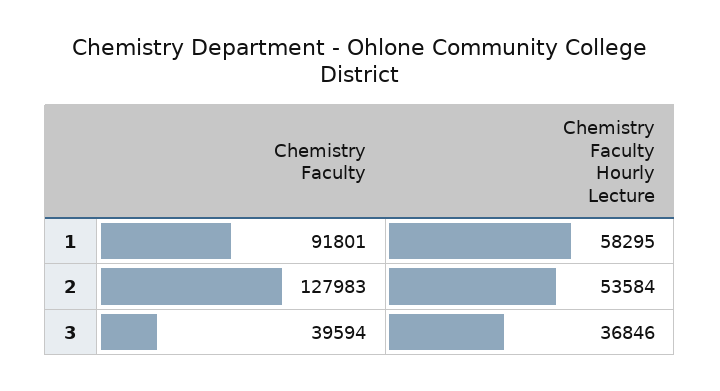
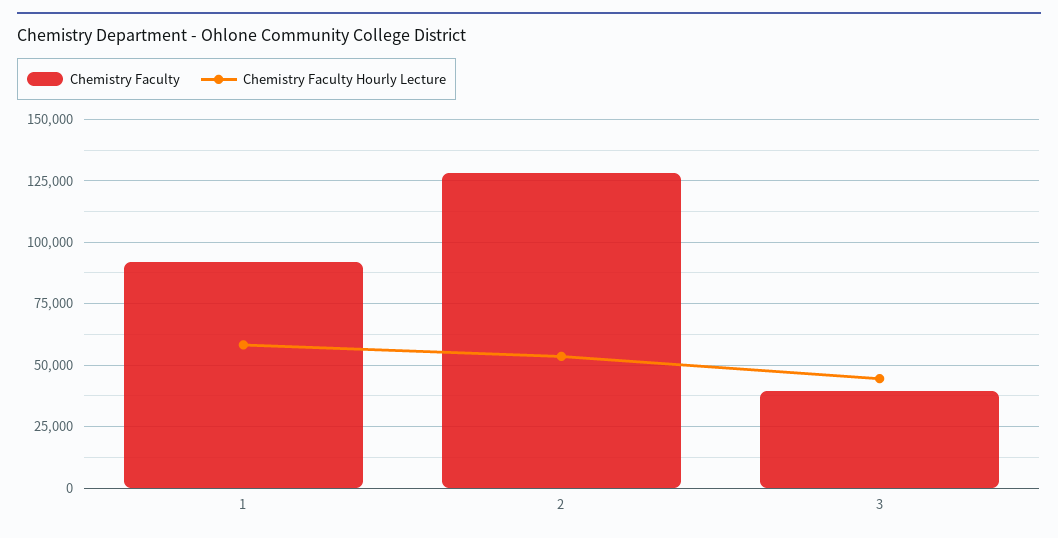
  {
    "Chemistry Faculty": {
      "1": 91801,
      "2": 127983,
      "3": 39594
    },
    "Chemistry Faculty Hourly Lecture": {
      "1": 58295,
      "2": 53584,
-     "3": 36846
+     "3": 45000
    }
  }

